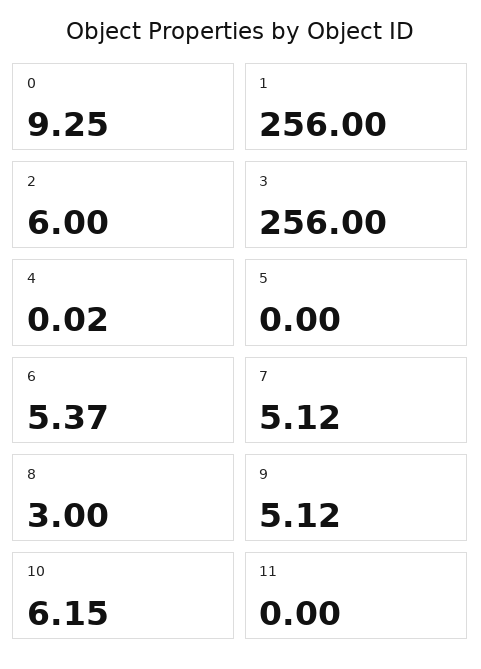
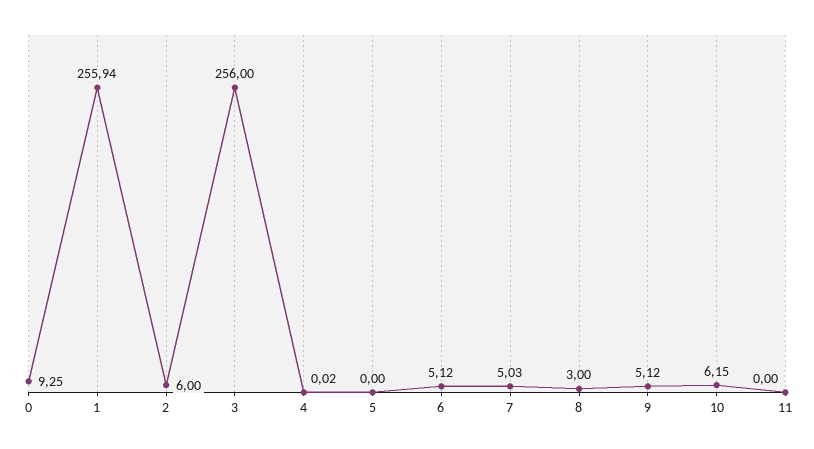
  {
    "0": 9.25,
-   "1": 256,
+   "1": 255.94,
    "2": 6,
    "3": 256,
    "4": 0.02,
    "5": 0,
-   "6": 5.37,
+   "6": 5.12,
-   "7": 5.12,
+   "7": 5.03,
    "8": 3,
    "9": 5.12,
    "10": 6.15,
    "11": 0
  }

